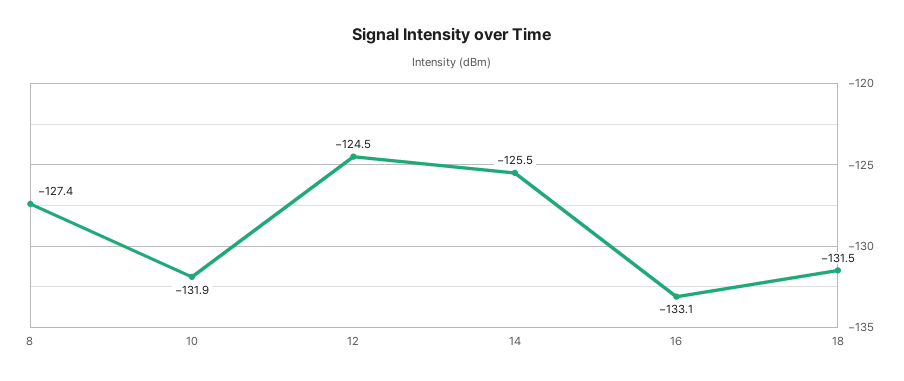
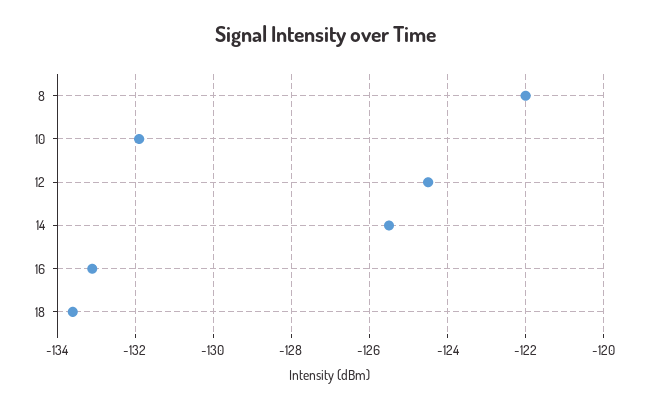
  {
-   "8": -127.4,
+   "8": -122,
    "10": -131.9,
    "12": -124.5,
    "14": -125.5,
    "16": -133.1,
-   "18": -131.5
+   "18": -133.5
  }

